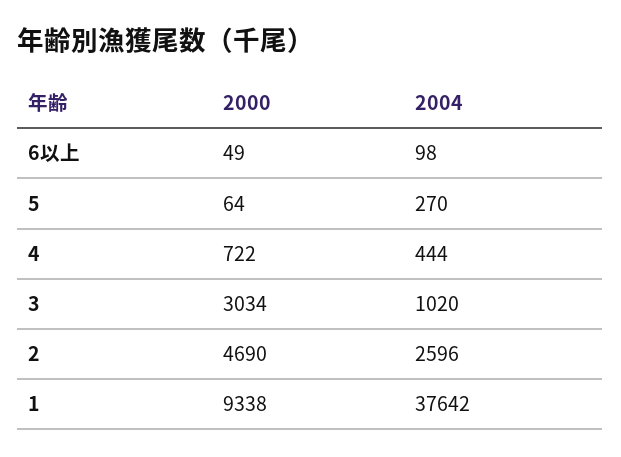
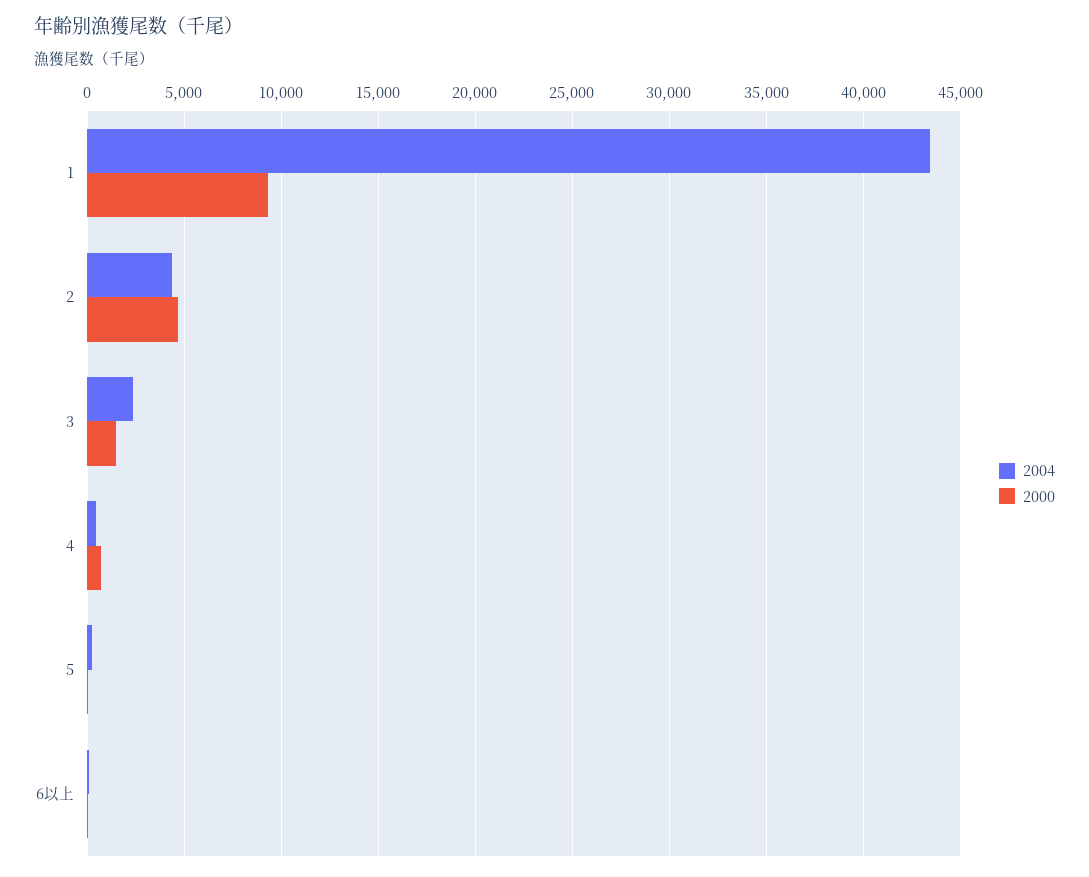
  {
    "2000": {
      "6以上": 49,
      "5": 64,
      "4": 722,
-     "3": 3034,
+     "3": 1500,
      "2": 4690,
      "1": 9338
    },
    "2004": {
      "6以上": 98,
      "5": 270,
      "4": 444,
-     "3": 1020,
+     "3": 2500,
-     "2": 2596,
+     "2": 4500,
-     "1": 37642
+     "1": 43500
    }
  }

